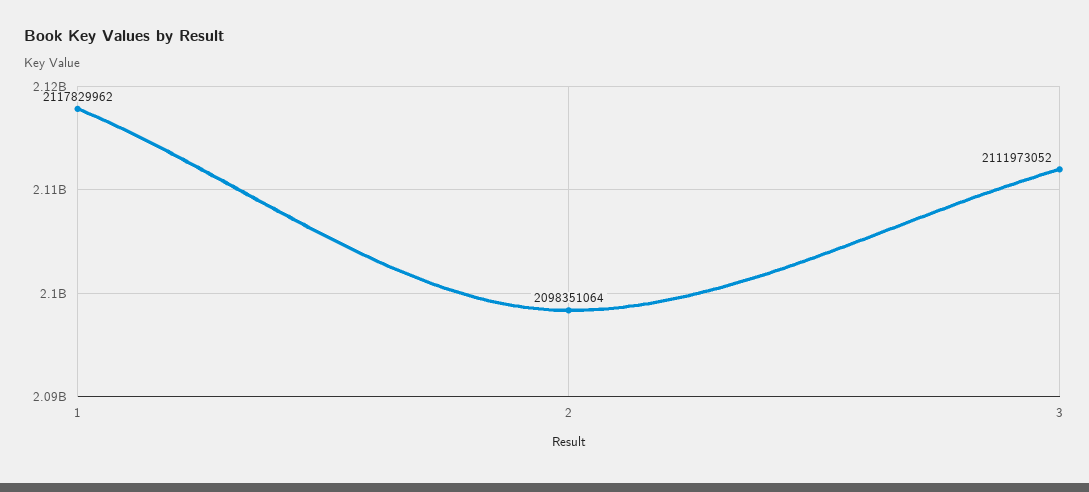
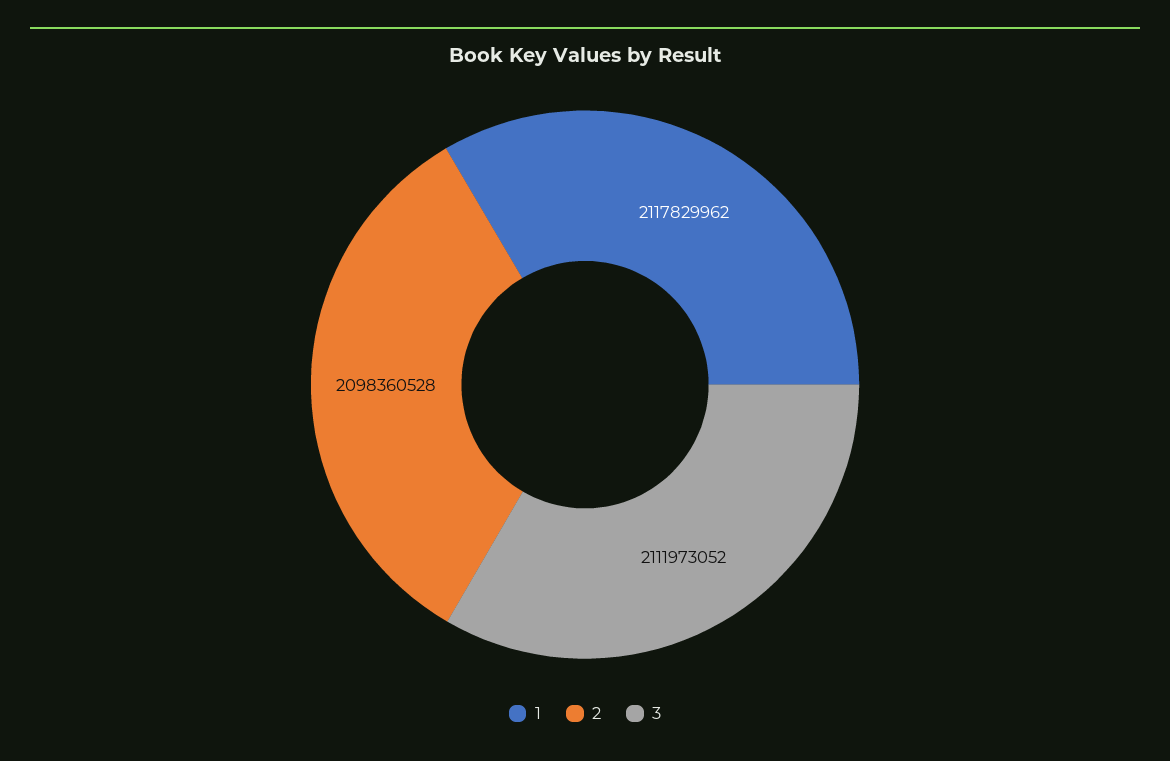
  {
    "1": 2117829962,
-   "2": 2098351064,
+   "2": 2098360528,
    "3": 2111973052
  }

